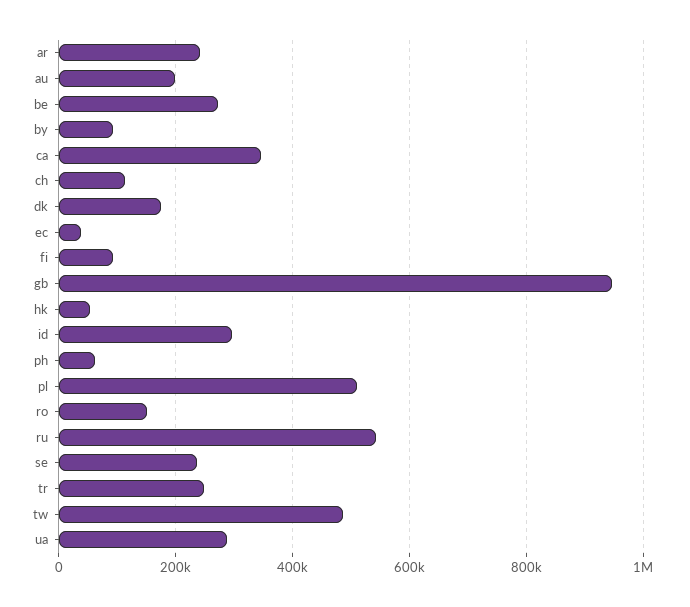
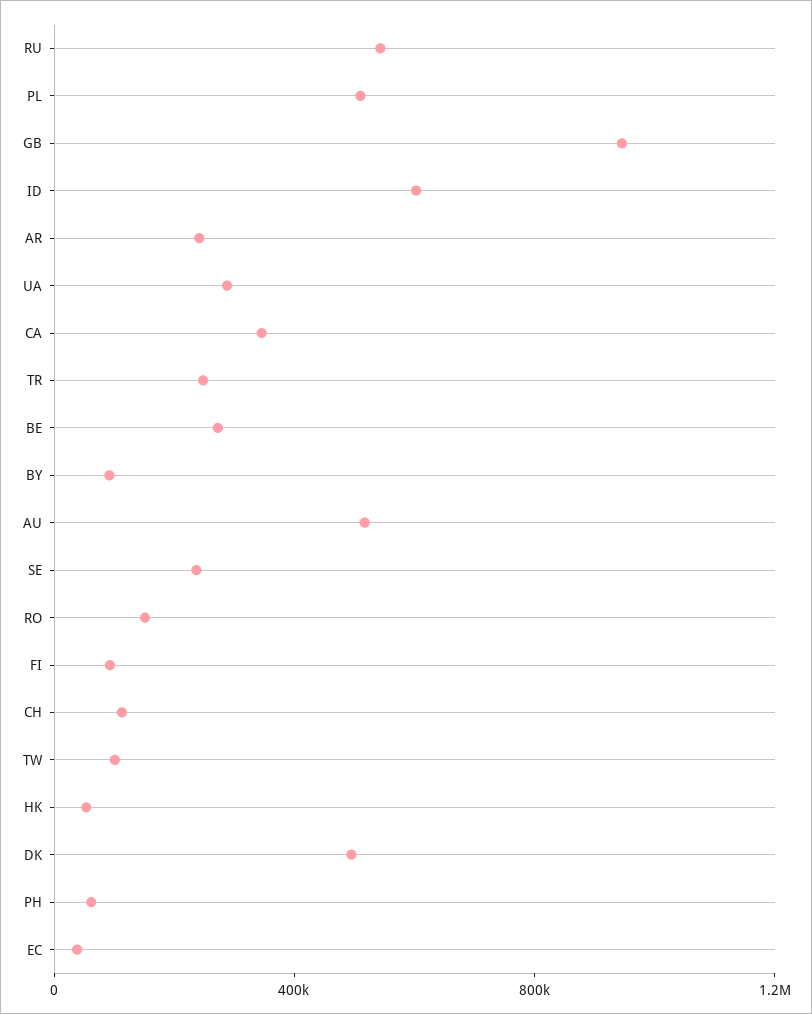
  {
    "ar": 240000,
-   "au": 200000,
+   "au": 500000,
    "be": 280000,
    "by": 100000,
    "ca": 340000,
    "ch": 120000,
-   "dk": 180000,
+   "dk": 500000,
    "ec": 40000,
    "fi": 100000,
    "gb": 940000,
    "hk": 60000,
-   "id": 300000,
+   "id": 600000,
    "ph": 60000,
    "pl": 500000,
    "ro": 160000,
    "ru": 540000,
    "se": 240000,
    "tr": 240000,
-   "tw": 480000,
+   "tw": 100000,
    "ua": 280000
  }

